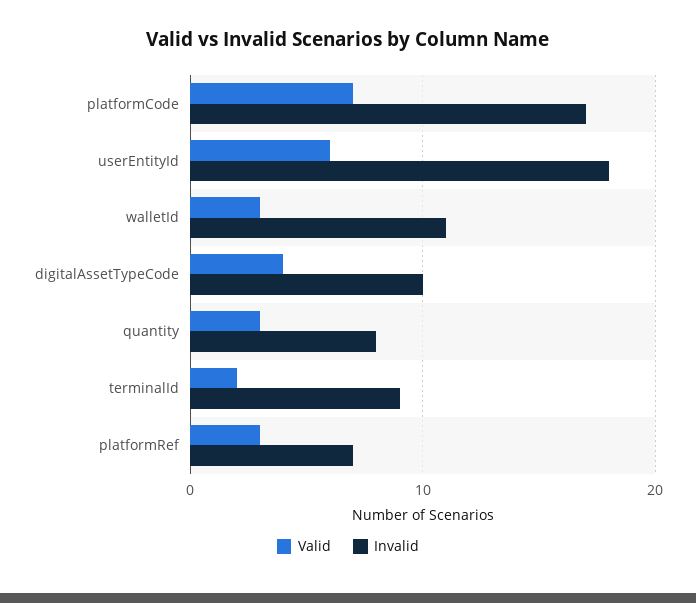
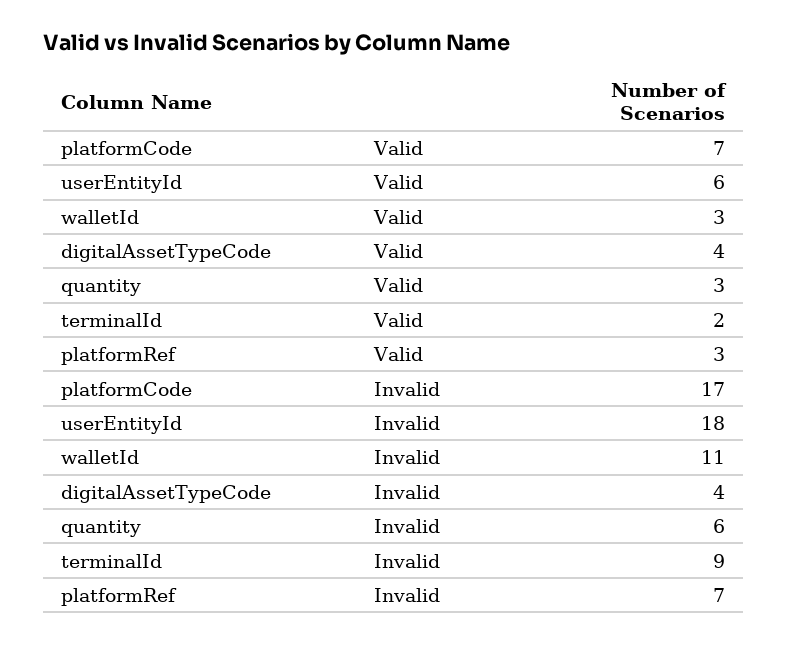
  {
    "Valid": {
      "platformCode": 7,
      "userEntityId": 6,
      "walletId": 3,
      "digitalAssetTypeCode": 4,
      "quantity": 3,
      "terminalId": 2,
      "platformRef": 3
    },
    "Invalid": {
      "platformCode": 17,
      "userEntityId": 18,
      "walletId": 11,
-     "digitalAssetTypeCode": 10,
+     "digitalAssetTypeCode": 4,
-     "quantity": 8,
+     "quantity": 6,
      "terminalId": 9,
      "platformRef": 7
    }
  }

